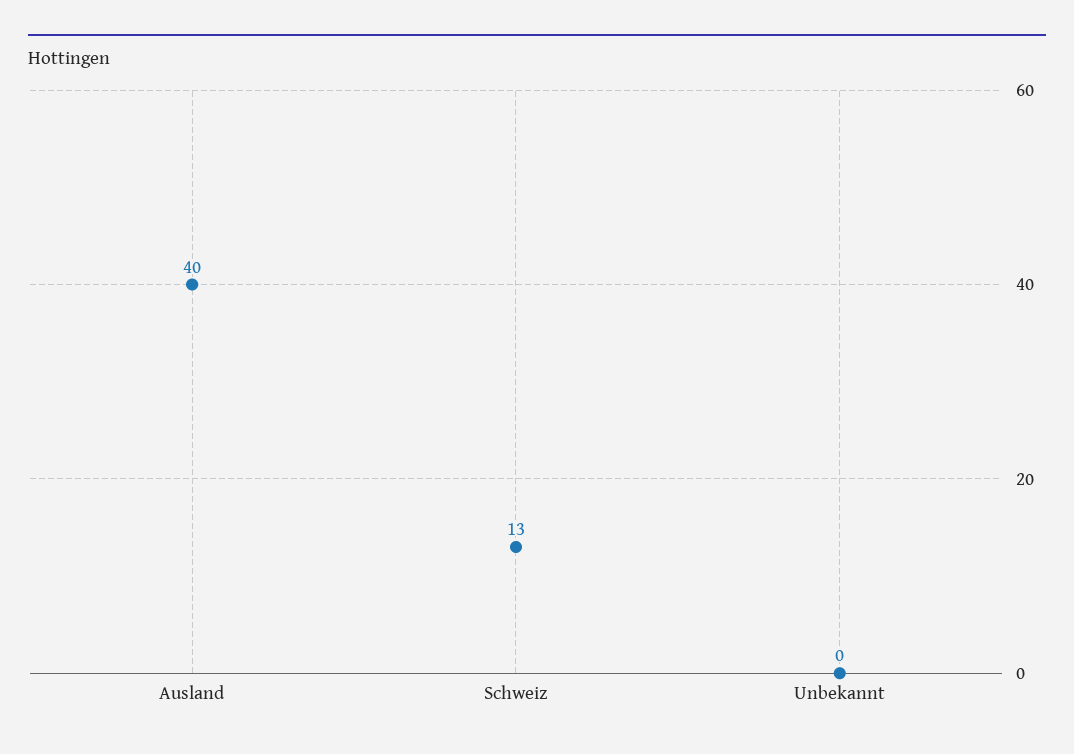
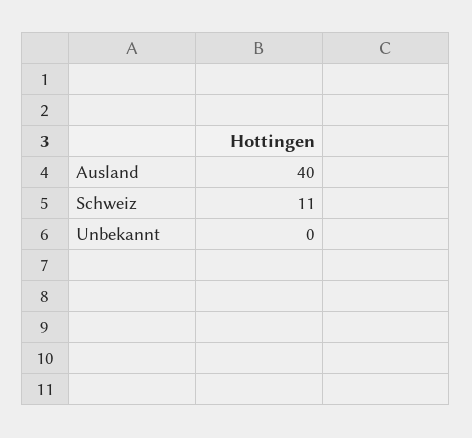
  {
    "Ausland": 40,
-   "Schweiz": 13,
+   "Schweiz": 11,
    "Unbekannt": 0
  }

